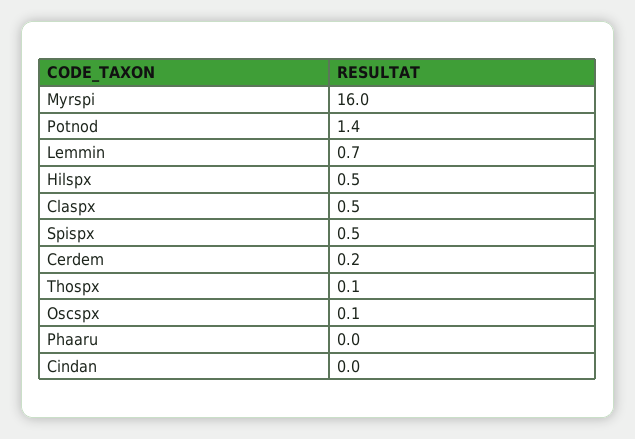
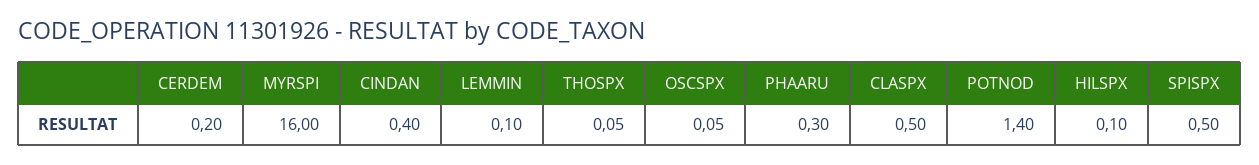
  {
    "Myrspi": 16,
    "Potnod": 1.4,
-   "Lemmin": 0.7,
+   "Lemmin": 0.1,
-   "Hilspx": 0.5,
+   "Hilspx": 0.1,
    "Claspx": 0.5,
    "Spispx": 0.5,
    "Cerdem": 0.2,
    "Thospx": 0.05,
    "Oscspx": 0.05,
-   "Phaaru": 0,
+   "Phaaru": 0.3,
-   "Cindan": 0
+   "Cindan": 0.4
  }

